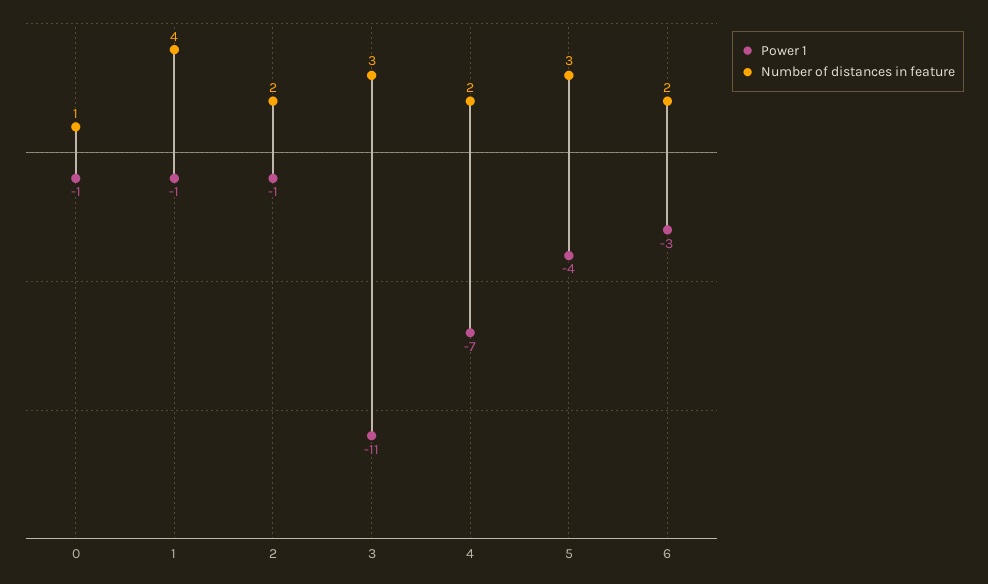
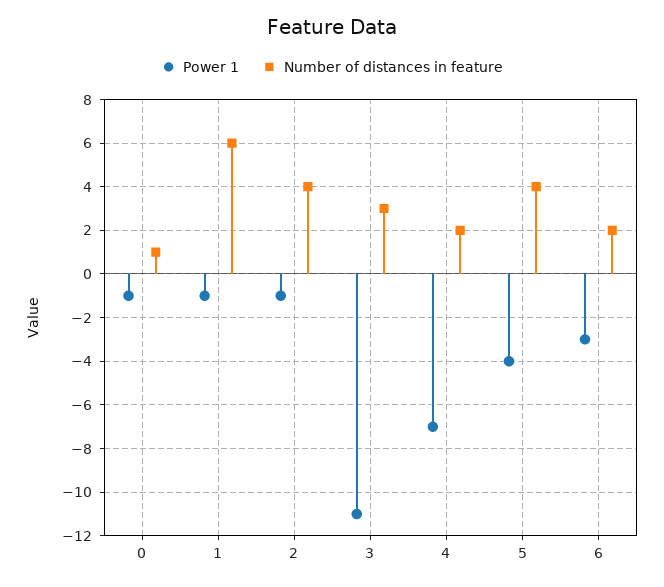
  {
    "Power 1": {
      "0": -1,
      "1": -1,
      "2": -1,
      "3": -11,
      "4": -7,
      "5": -4,
      "6": -3
    },
    "Number of distances in feature": {
      "0": 1,
-     "1": 4,
+     "1": 6,
-     "2": 2,
+     "2": 4,
      "3": 3,
      "4": 2,
-     "5": 3,
+     "5": 4,
      "6": 2
    }
  }

